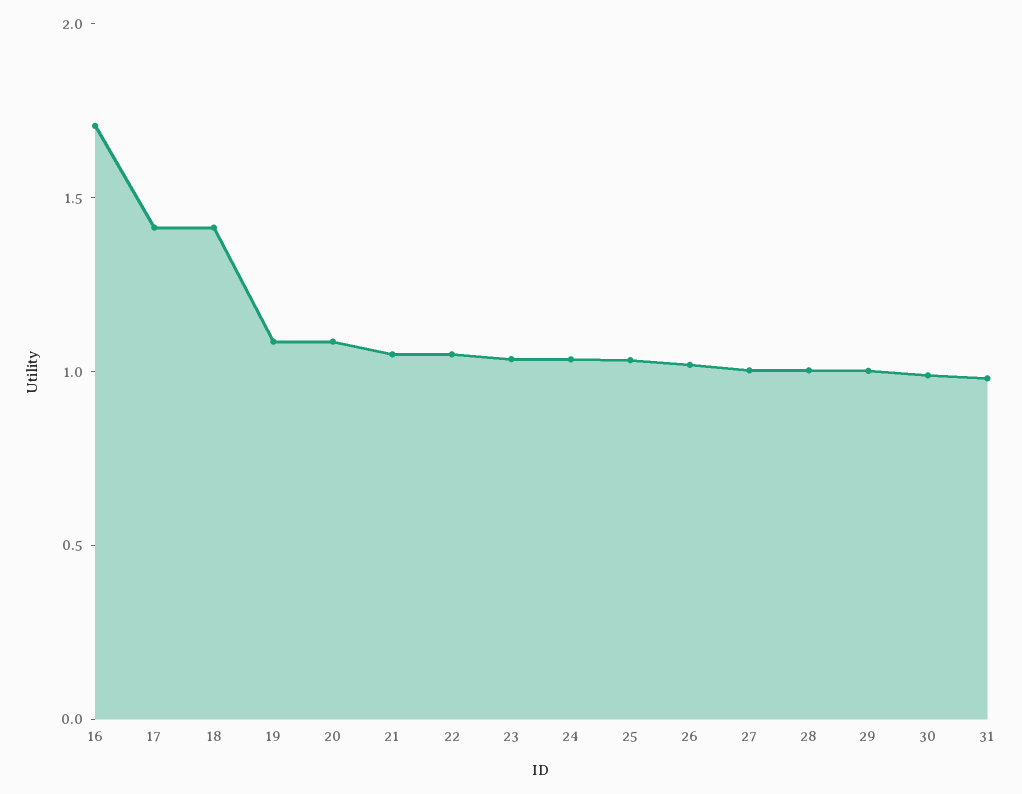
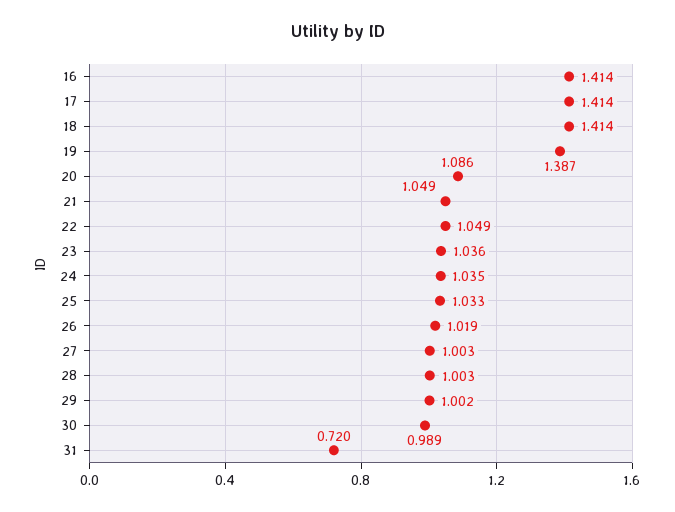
  {
-   "16": 1.7,
+   "16": 1.414,
    "17": 1.414,
    "18": 1.414,
-   "19": 1.1,
+   "19": 1.387,
    "20": 1.086,
    "21": 1.049,
    "22": 1.049,
    "23": 1.036,
    "24": 1.035,
    "25": 1.033,
    "26": 1.019,
    "27": 1.003,
    "28": 1.003,
    "29": 1.002,
    "30": 0.989,
-   "31": 1
+   "31": 0.72
  }

